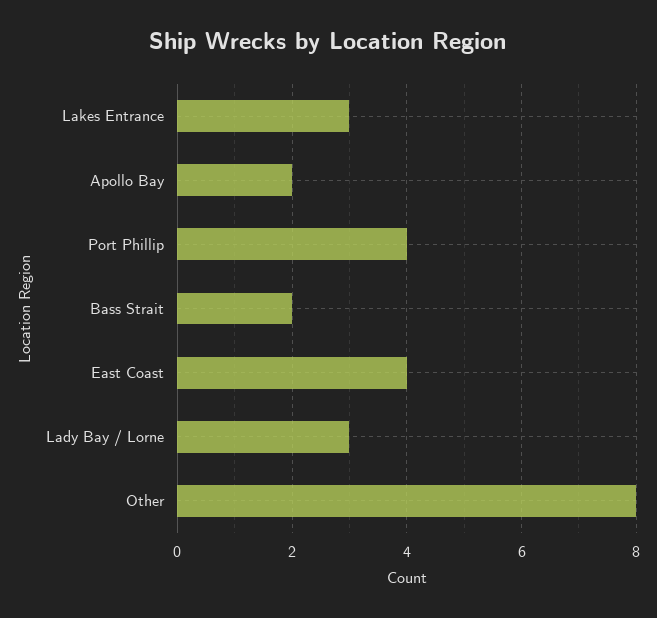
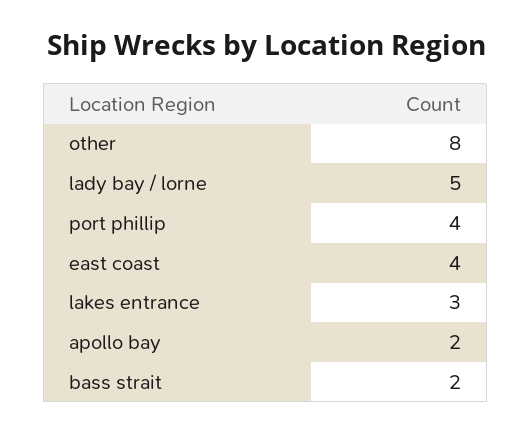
  {
    "Lakes Entrance": 3,
    "Apollo Bay": 2,
    "Port Phillip": 4,
    "Bass Strait": 2,
    "East Coast": 4,
-   "Lady Bay / Lorne": 3,
+   "Lady Bay / Lorne": 5,
    "Other": 8
  }

